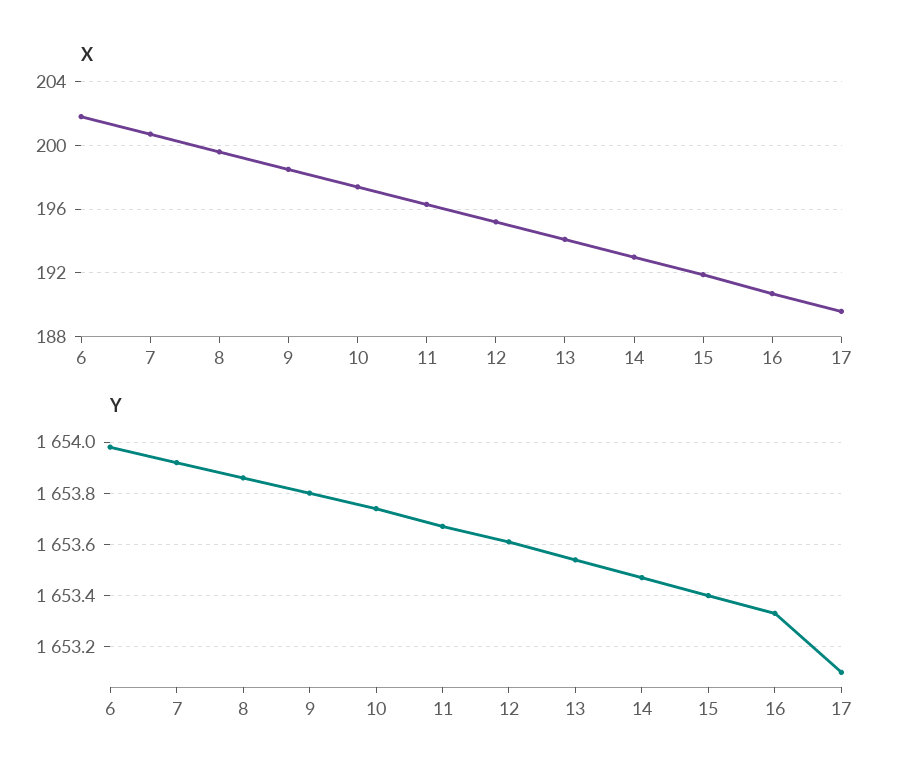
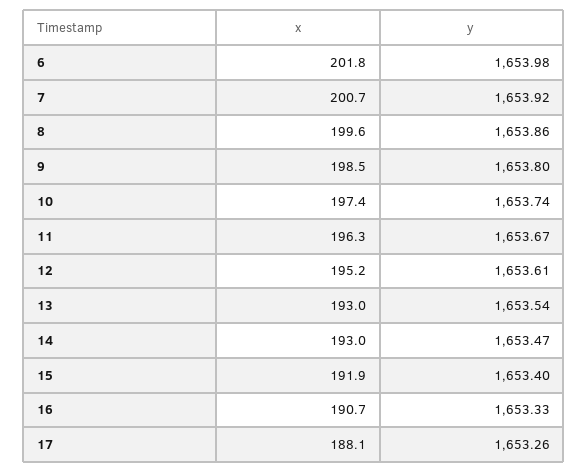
  {
    "X": {
      "6": 201.8,
      "7": 200.7,
      "8": 199.6,
      "9": 198.5,
      "10": 197.4,
      "11": 196.3,
      "12": 195.2,
-     "13": 194,
+     "13": 193,
      "14": 193,
      "15": 191.9,
      "16": 190.7,
-     "17": 189.5
+     "17": 188.1
    },
    "Y": {
      "6": 1653.98,
      "7": 1653.92,
      "8": 1653.86,
      "9": 1653.8,
      "10": 1653.74,
      "11": 1653.67,
      "12": 1653.61,
      "13": 1653.54,
      "14": 1653.47,
      "15": 1653.4,
      "16": 1653.33,
-     "17": 1653.1
+     "17": 1653.26
    }
  }

